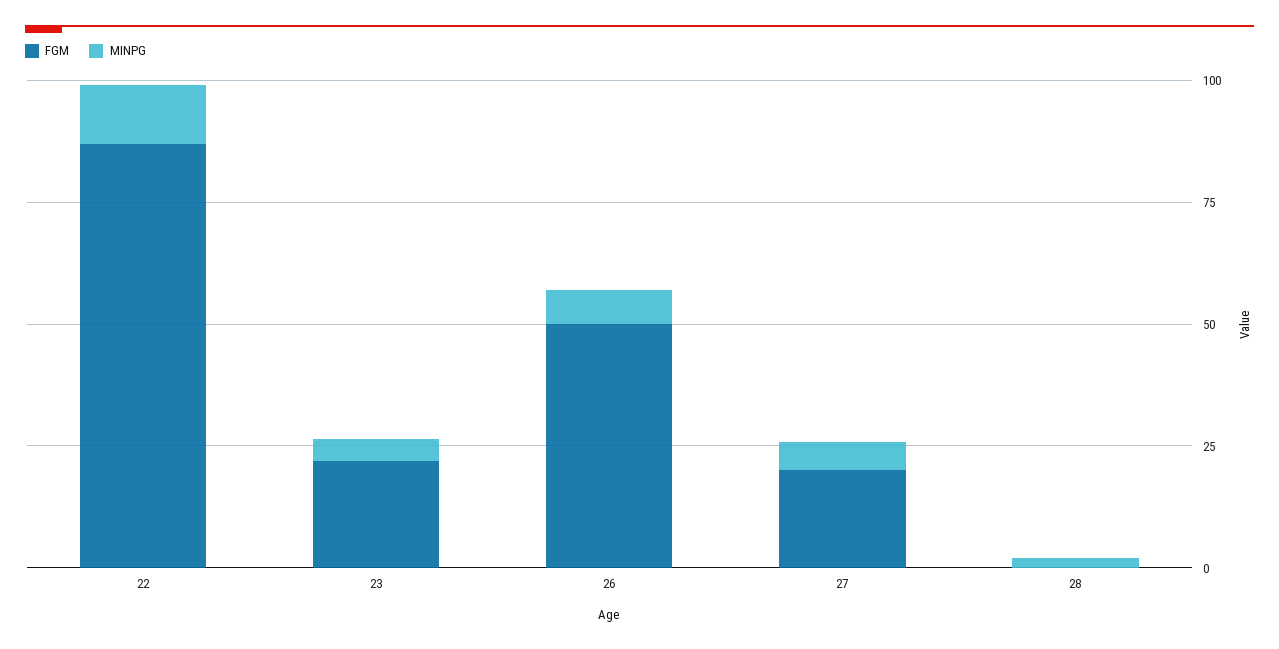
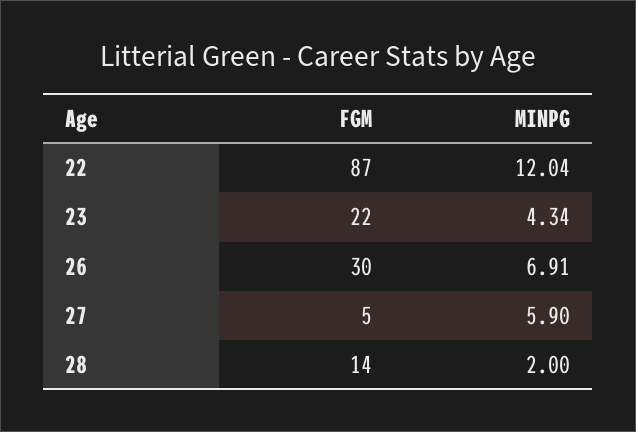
  {
    "FGM": {
      "22": 87,
      "23": 22,
-     "26": 50,
+     "26": 30,
-     "27": 20,
+     "27": 5,
-     "28": 0
+     "28": 14
    },
    "MINPG": {
      "22": 12.04,
      "23": 4.34,
      "26": 6.91,
      "27": 5.9,
      "28": 2
    }
  }

